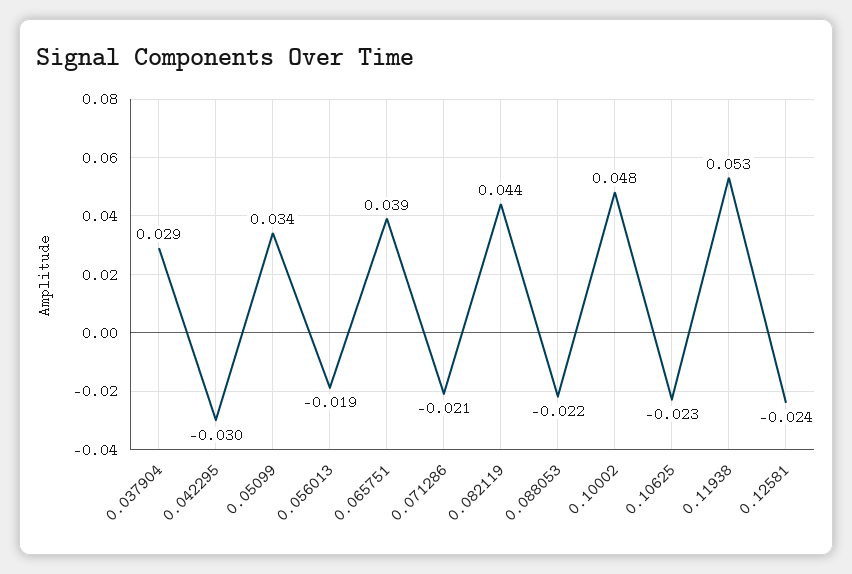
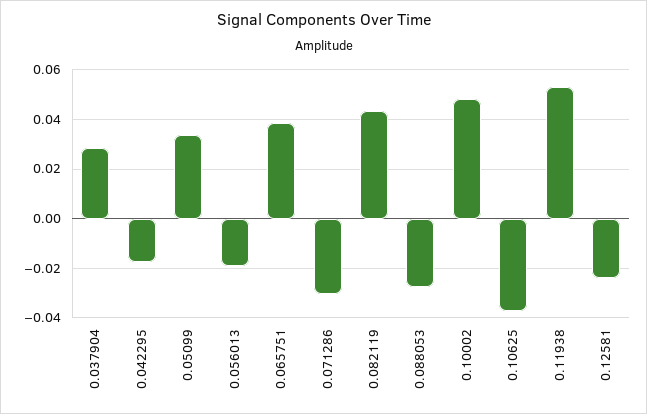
  {
    "0.037904": 0.029,
-   "0.042295": -0.03,
+   "0.042295": -0.0175,
    "0.05099": 0.034,
    "0.056013": -0.019,
    "0.065751": 0.039,
-   "0.071286": -0.021,
+   "0.071286": -0.03,
    "0.082119": 0.044,
-   "0.088053": -0.022,
+   "0.088053": -0.0275,
    "0.10002": 0.048,
-   "0.10625": -0.023,
+   "0.10625": -0.0375,
    "0.11938": 0.053,
    "0.12581": -0.024
  }

